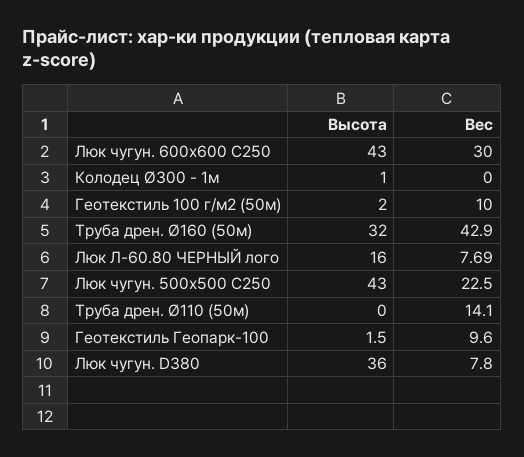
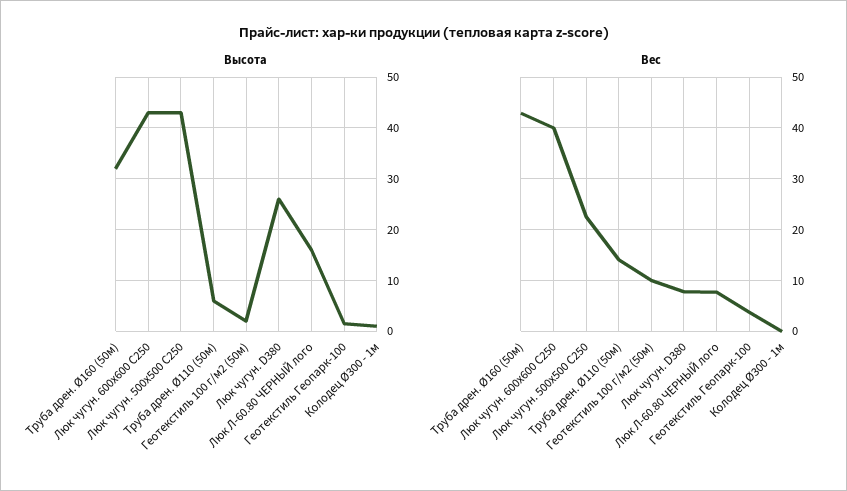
  {
    "Высота": {
      "Люк чугун. 600х600 С250": 43,
      "Колодец Ø300 - 1м": 1,
      "Геотекстиль 100 г/м2 (50м)": 2,
      "Труба дрен. Ø160 (50м)": 32,
      "Люк Л-60.80 ЧЕРНЫЙ лого": 16,
      "Люк чугун. 500х500 С250": 43,
-     "Труба дрен. Ø110 (50м)": 0,
+     "Труба дрен. Ø110 (50м)": 6,
      "Геотекстиль Геопарк-100": 1.5,
-     "Люк чугун. D380": 36
+     "Люк чугун. D380": 26
    },
    "Вес": {
-     "Люк чугун. 600х600 С250": 30,
+     "Люк чугун. 600х600 С250": 40,
      "Колодец Ø300 - 1м": 0,
      "Геотекстиль 100 г/м2 (50м)": 10,
      "Труба дрен. Ø160 (50м)": 42.9,
      "Люк Л-60.80 ЧЕРНЫЙ лого": 7.69,
      "Люк чугун. 500х500 С250": 22.5,
      "Труба дрен. Ø110 (50м)": 14.1,
-     "Геотекстиль Геопарк-100": 9.6,
+     "Геотекстиль Геопарк-100": 4,
      "Люк чугун. D380": 7.8
    }
  }

